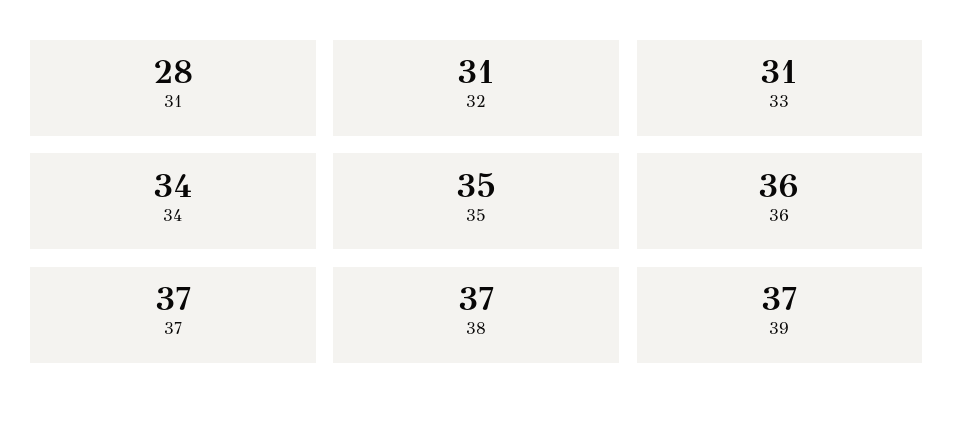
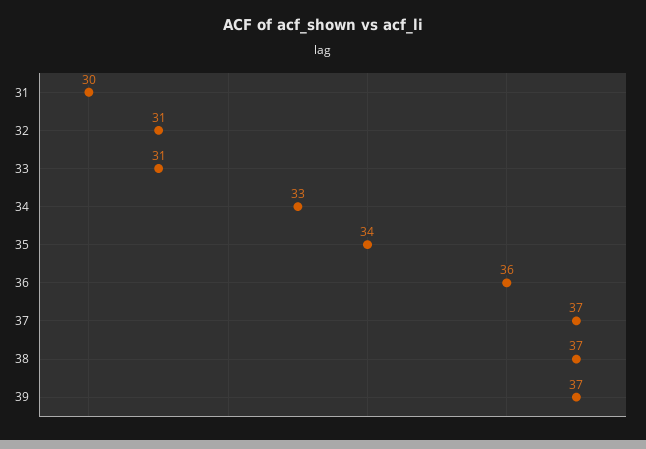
  {
-   "31": 28,
+   "31": 30,
    "32": 31,
    "33": 31,
-   "34": 34,
+   "34": 33,
-   "35": 35,
+   "35": 34,
    "36": 36,
    "37": 37,
    "38": 37,
    "39": 37
  }

